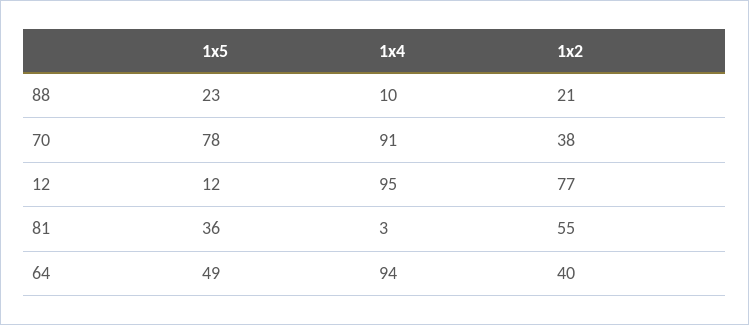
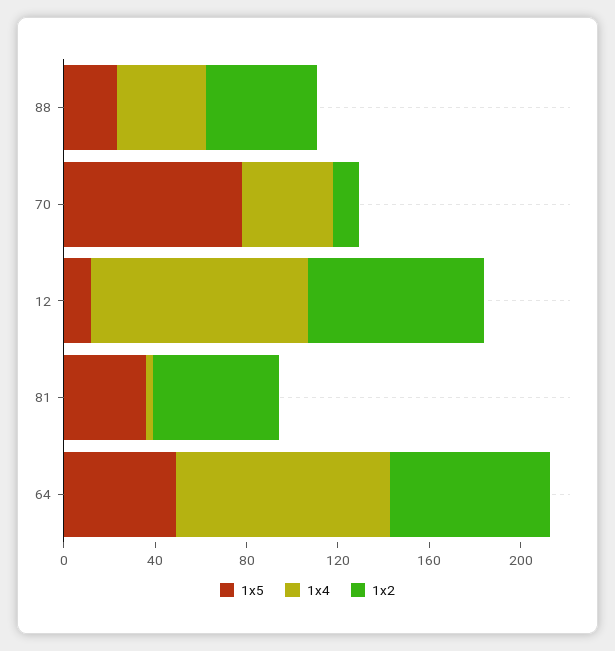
  {
    "1x5": {
      "88": 23,
      "70": 78,
      "12": 12,
      "81": 36,
      "64": 49
    },
    "1x4": {
-     "88": 10,
+     "88": 40,
-     "70": 91,
+     "70": 40,
      "12": 95,
      "81": 3,
      "64": 94
    },
    "1x2": {
-     "88": 21,
+     "88": 50,
-     "70": 38,
+     "70": 10,
      "12": 77,
      "81": 55,
-     "64": 40
+     "64": 70
    }
  }

